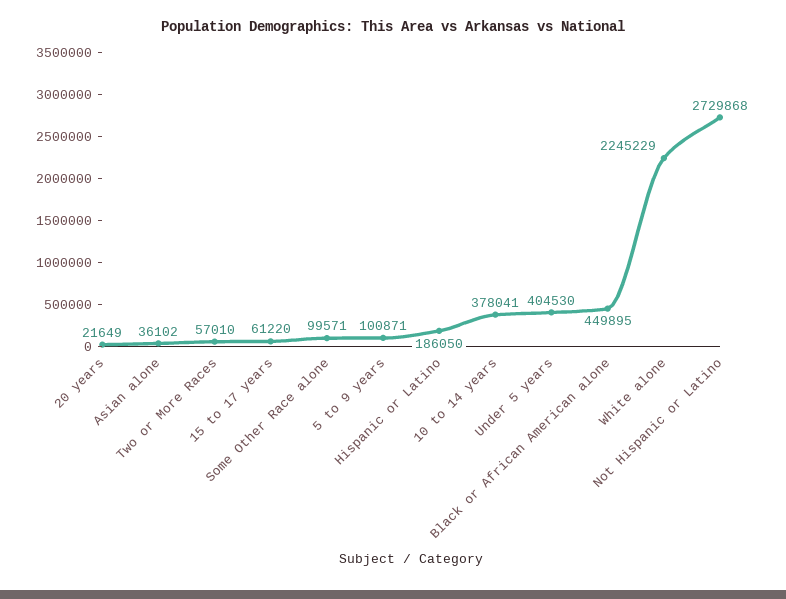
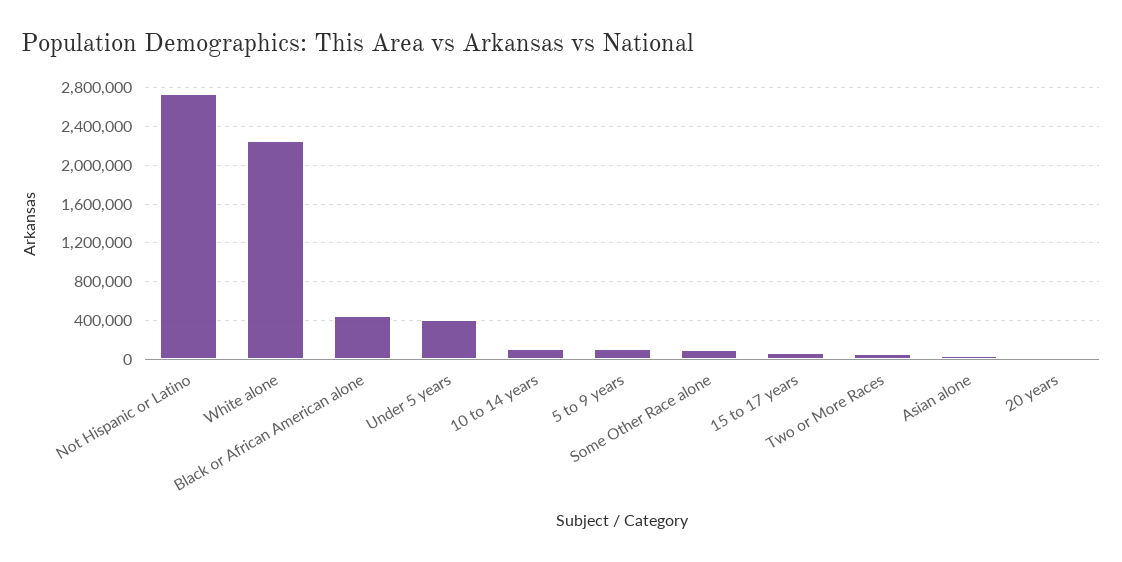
  {
    "20 years": 21649,
    "Asian alone": 36102,
    "Two or More Races": 57010,
    "15 to 17 years": 61220,
    "Some Other Race alone": 99571,
    "5 to 9 years": 100871,
-   "Hispanic or Latino": 186050,
-   "10 to 14 years": 378041,
+   "10 to 14 years": 100000,
    "Under 5 years": 404530,
    "Black or African American alone": 449895,
    "White alone": 2245229,
    "Not Hispanic or Latino": 2729868
  }

